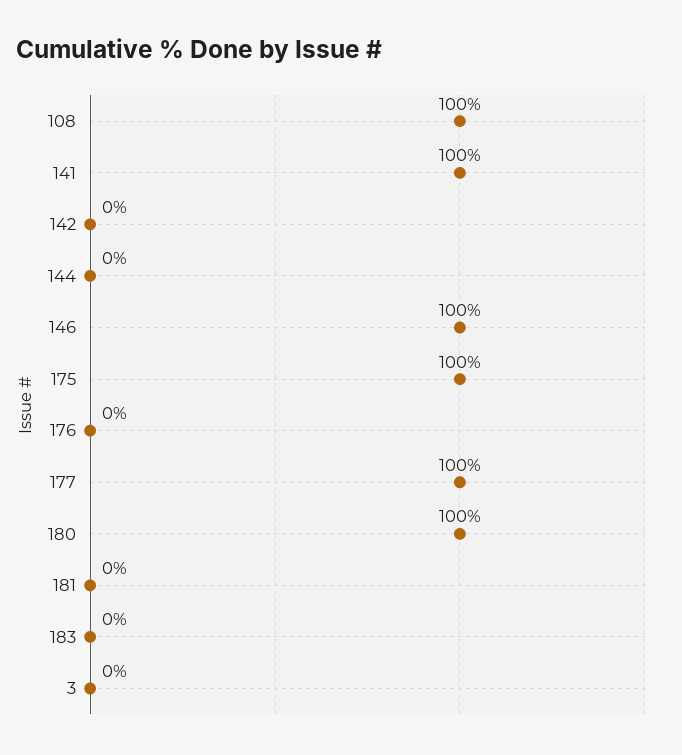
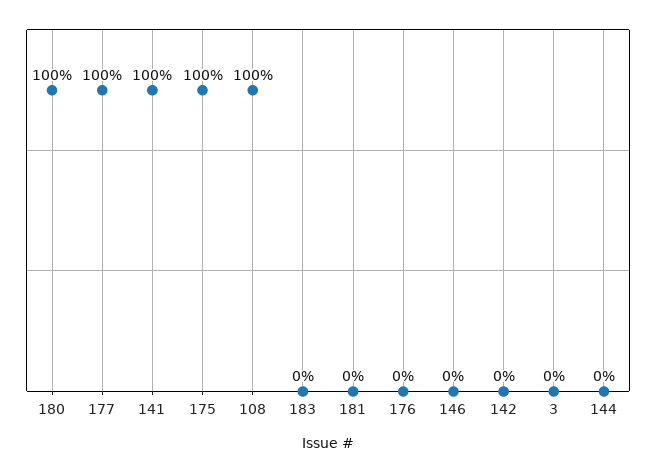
  {
    "108": 100,
    "141": 100,
    "142": 0,
    "144": 0,
-   "146": 100,
+   "146": 0,
    "175": 100,
    "176": 0,
    "177": 100,
    "180": 100,
    "181": 0,
    "183": 0,
    "3": 0
  }

